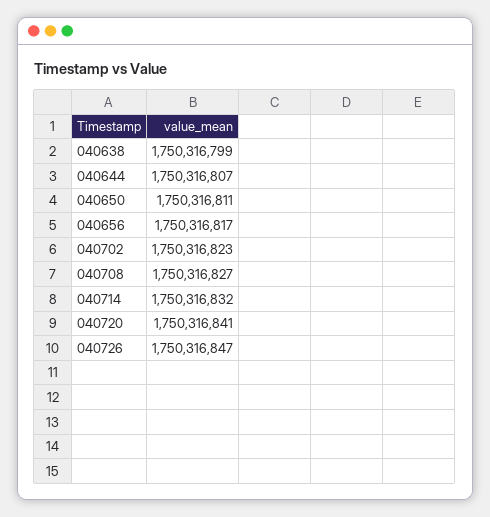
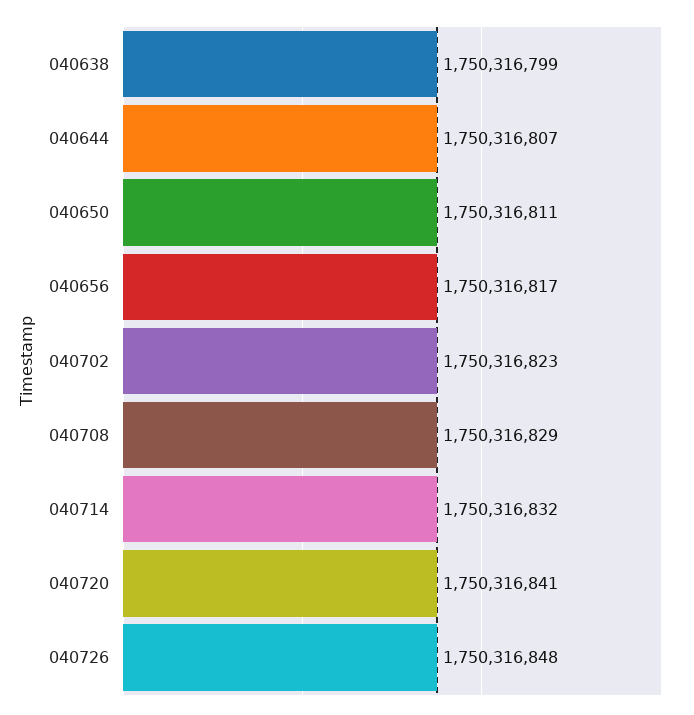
  {
    "040638": 1750316799,
    "040644": 1750316807,
    "040650": 1750316811,
    "040656": 1750316817,
    "040702": 1750316823,
-   "040708": 1750316827,
+   "040708": 1750316829,
    "040714": 1750316832,
    "040720": 1750316841,
-   "040726": 1750316847
+   "040726": 1750316848
  }

